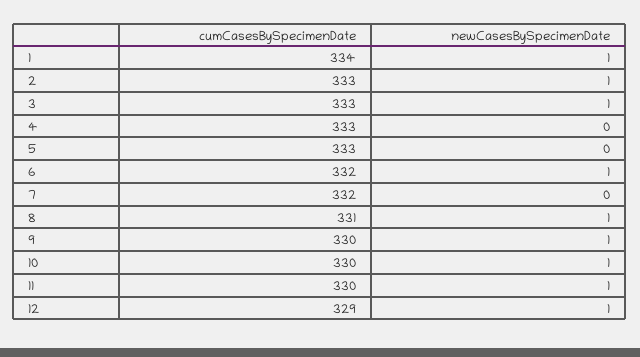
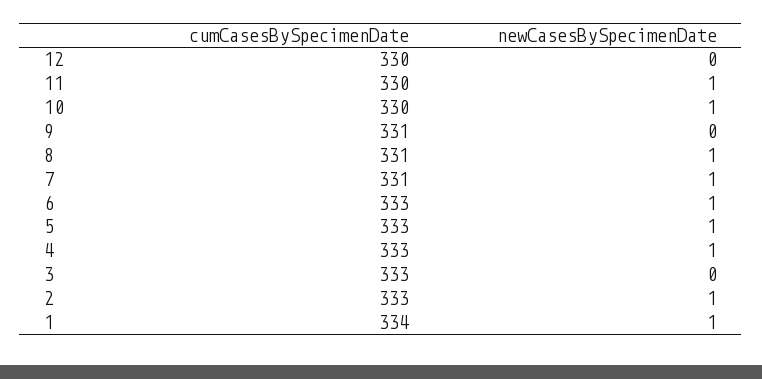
  {
    "cumCasesBySpecimenDate": {
      "1": 334,
      "2": 333,
      "3": 333,
      "4": 333,
      "5": 333,
-     "6": 332,
+     "6": 333,
-     "7": 332,
+     "7": 331,
      "8": 331,
-     "9": 330,
+     "9": 331,
      "10": 330,
      "11": 330,
-     "12": 329
+     "12": 330
    },
    "newCasesBySpecimenDate": {
      "1": 1,
      "2": 1,
-     "3": 1,
+     "3": 0,
-     "4": 0,
+     "4": 1,
-     "5": 0,
+     "5": 1,
      "6": 1,
-     "7": 0,
+     "7": 1,
      "8": 1,
-     "9": 1,
+     "9": 0,
      "10": 1,
      "11": 1,
-     "12": 1
+     "12": 0
    }
  }

